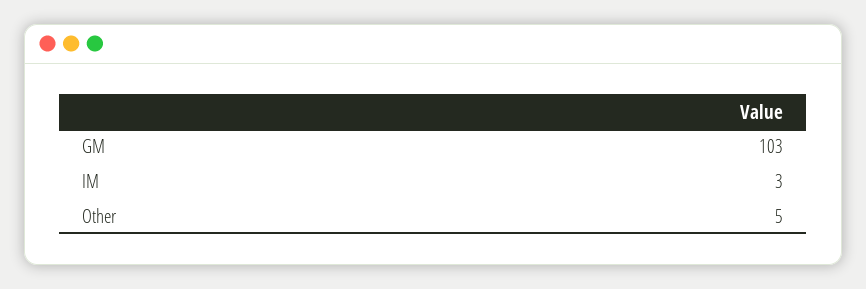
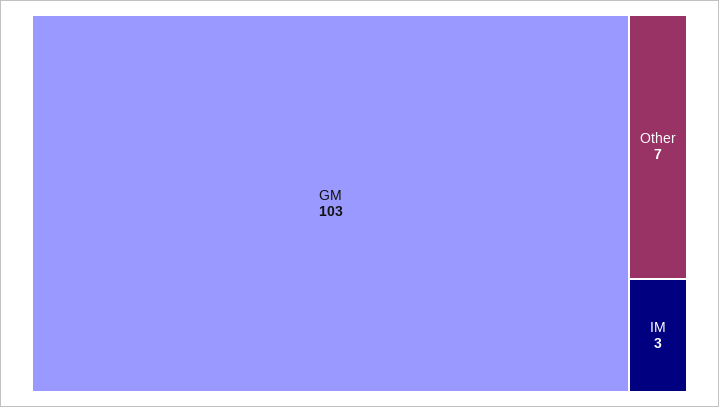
  {
    "GM": 103,
    "IM": 3,
-   "Other": 5
+   "Other": 7
  }

